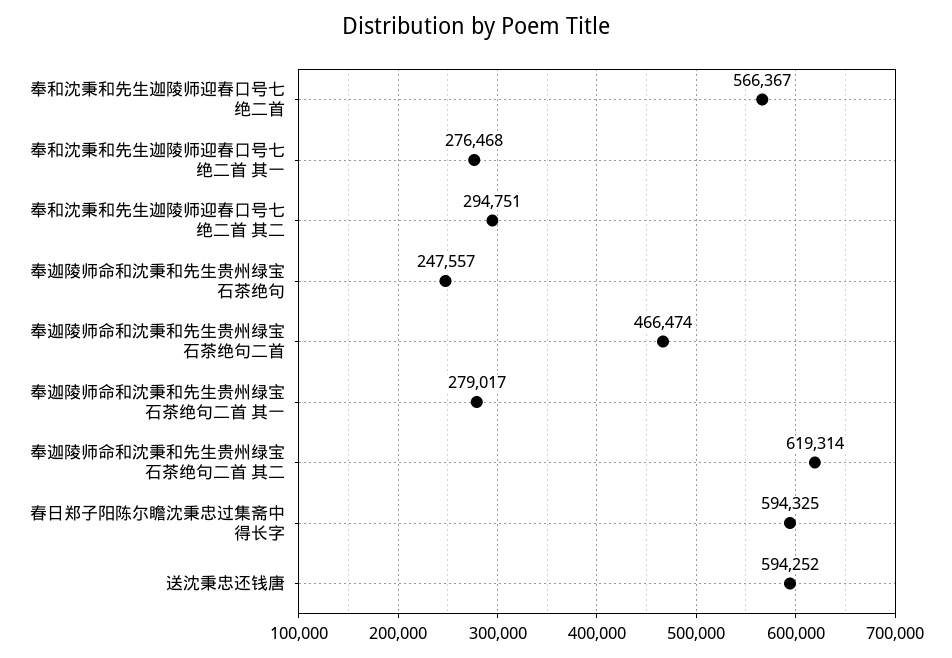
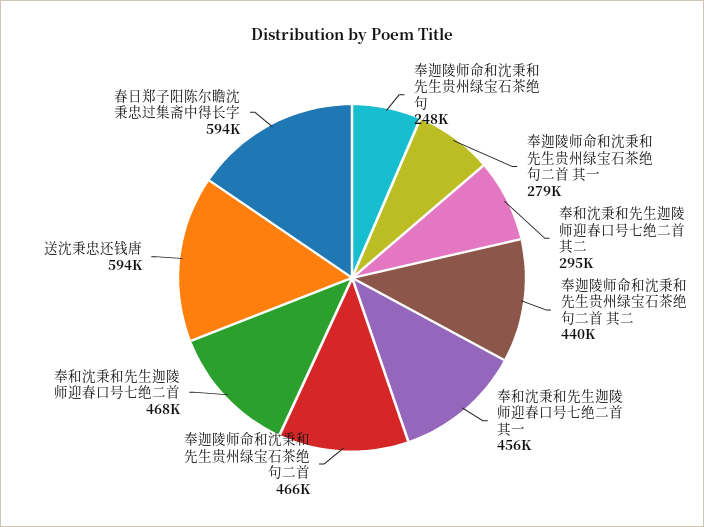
  {
-   "奉和沈秉和先生迦陵师迎春口号七绝二首": 566367,
+   "奉和沈秉和先生迦陵师迎春口号七绝二首": 468000,
-   "奉和沈秉和先生迦陵师迎春口号七绝二首 其一": 276468,
+   "奉和沈秉和先生迦陵师迎春口号七绝二首 其一": 456000,
    "奉和沈秉和先生迦陵师迎春口号七绝二首 其二": 294751,
    "奉迦陵师命和沈秉和先生贵州绿宝石茶绝句": 247557,
    "奉迦陵师命和沈秉和先生贵州绿宝石茶绝句二首": 466474,
    "奉迦陵师命和沈秉和先生贵州绿宝石茶绝句二首 其一": 279017,
-   "奉迦陵师命和沈秉和先生贵州绿宝石茶绝句二首 其二": 619314,
+   "奉迦陵师命和沈秉和先生贵州绿宝石茶绝句二首 其二": 440000,
    "春日郑子阳陈尔瞻沈秉忠过集斋中得长字": 594325,
    "送沈秉忠还钱唐": 594252
  }

